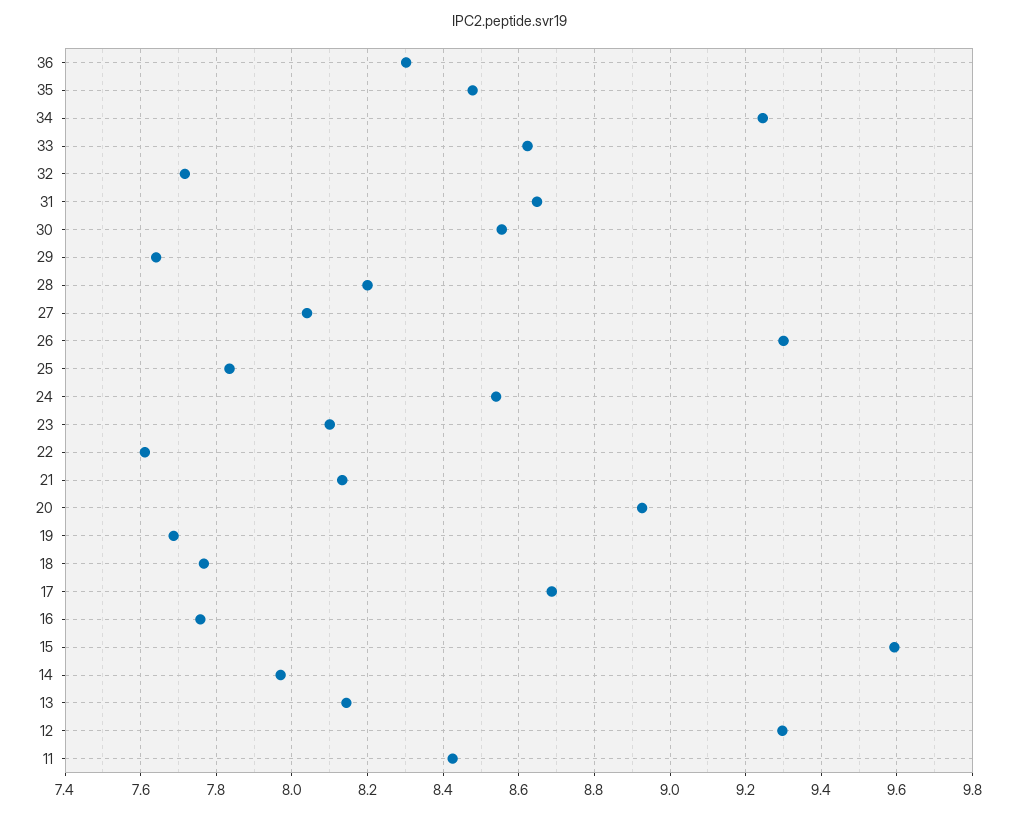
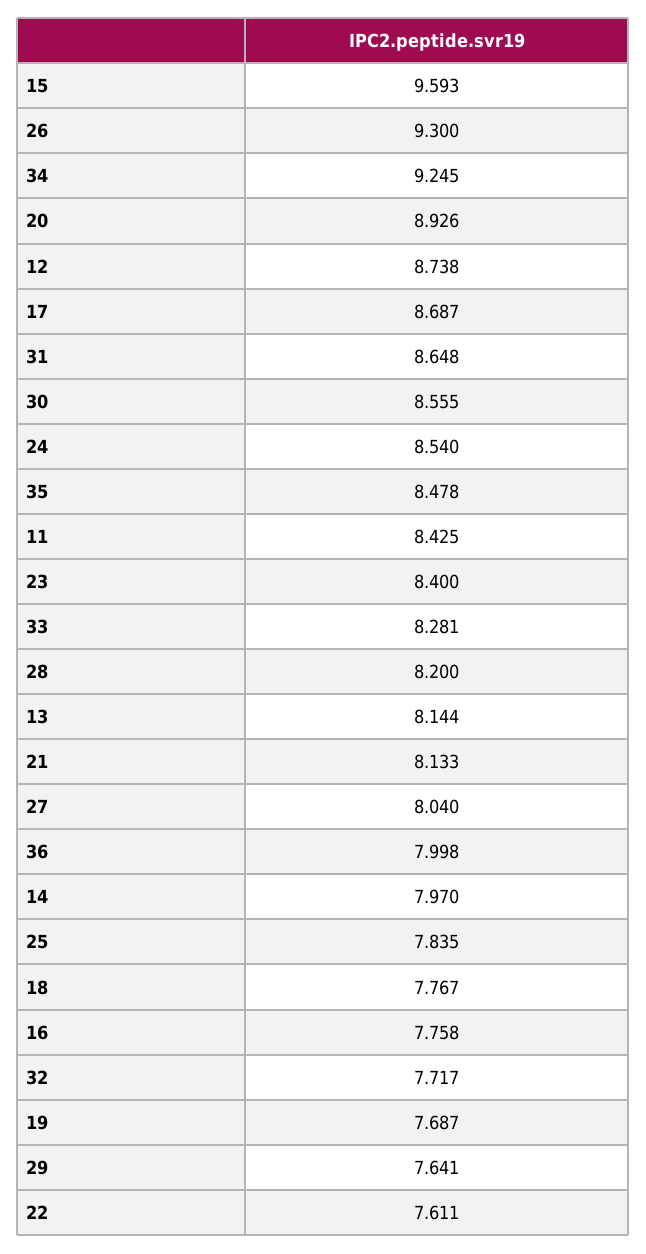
  {
-   "36": 8.3,
+   "36": 7.998,
    "35": 8.478,
    "34": 9.245,
-   "33": 8.62,
+   "33": 8.281,
    "32": 7.717,
    "31": 8.648,
    "30": 8.555,
    "29": 7.641,
    "28": 8.2,
    "27": 8.04,
    "26": 9.3,
    "25": 7.835,
    "24": 8.54,
-   "23": 8.1,
+   "23": 8.4,
    "22": 7.611,
    "21": 8.133,
    "20": 8.926,
    "19": 7.687,
    "18": 7.767,
    "17": 8.687,
    "16": 7.758,
    "15": 9.593,
    "14": 7.97,
    "13": 8.144,
-   "12": 9.3,
+   "12": 8.738,
    "11": 8.425
  }

